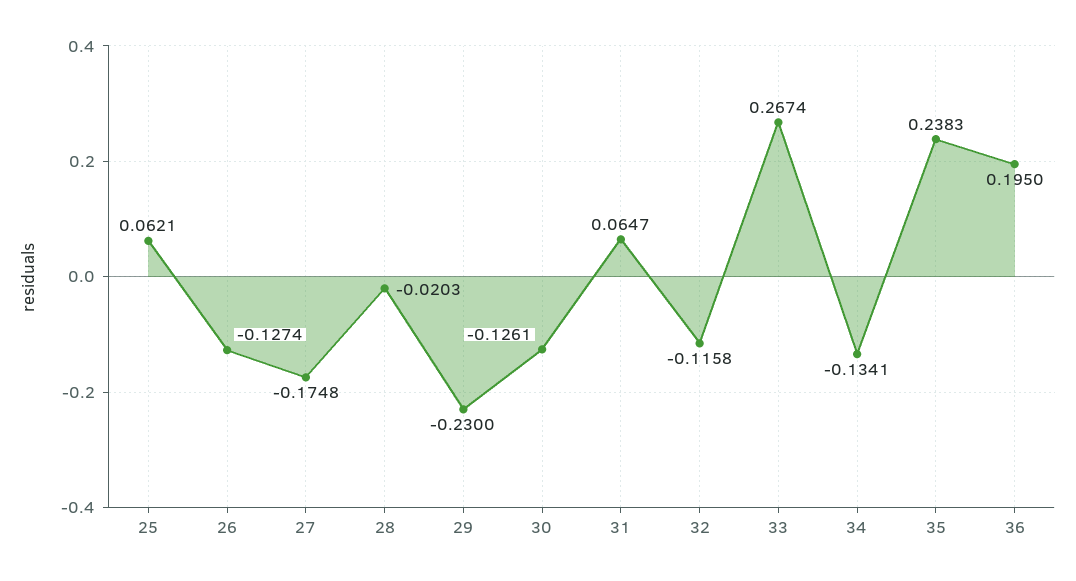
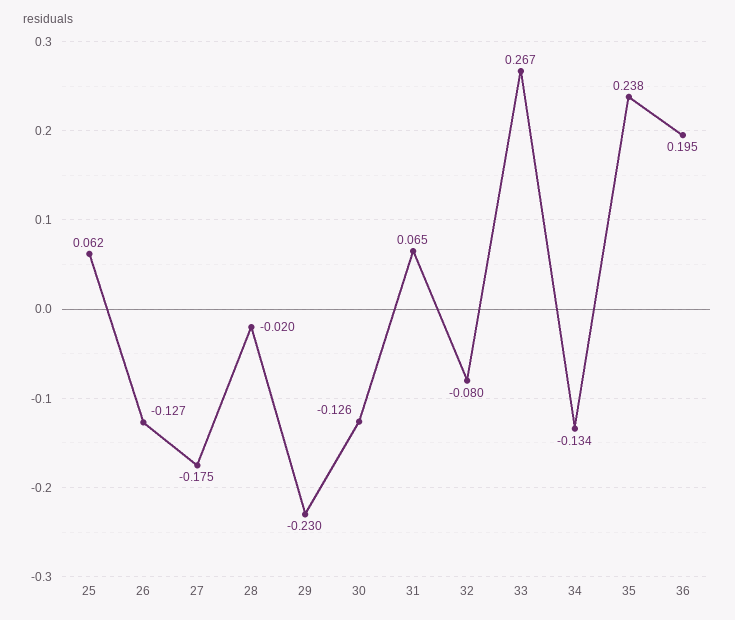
  {
    "25": 0.0621,
    "26": -0.1274,
    "27": -0.1748,
    "28": -0.0203,
    "29": -0.23,
    "30": -0.1261,
    "31": 0.0647,
-   "32": -0.1158,
+   "32": -0.08,
    "33": 0.2674,
    "34": -0.1341,
    "35": 0.2383,
    "36": 0.195
  }

